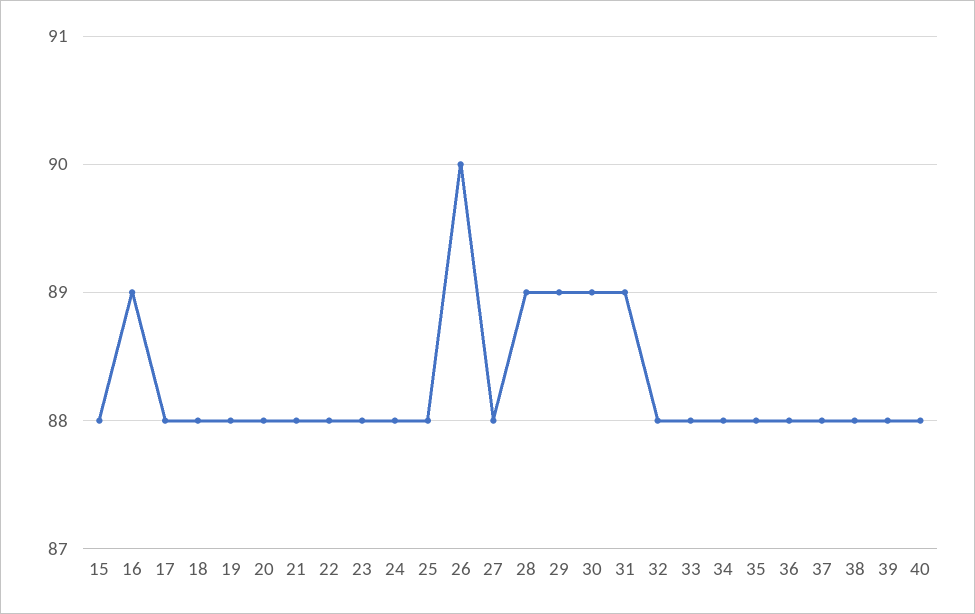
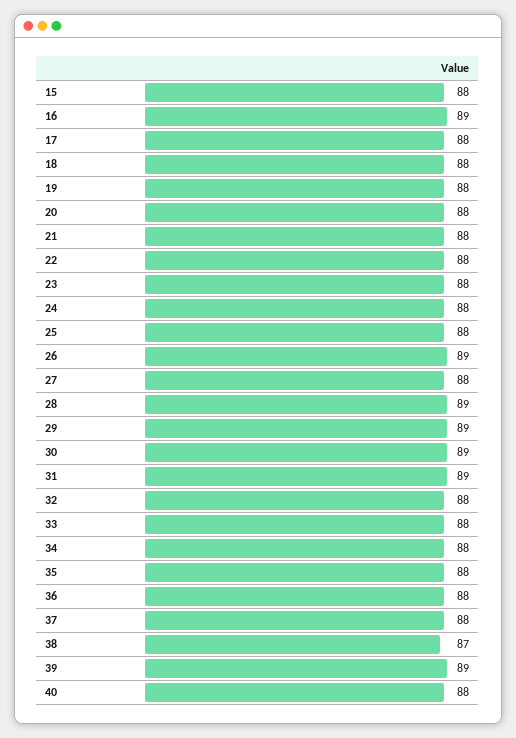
  {
    "15": 88,
    "16": 89,
    "17": 88,
    "18": 88,
    "19": 88,
    "20": 88,
    "21": 88,
    "22": 88,
    "23": 88,
    "24": 88,
    "25": 88,
-   "26": 90,
+   "26": 89,
    "27": 88,
    "28": 89,
    "29": 89,
    "30": 89,
    "31": 89,
    "32": 88,
    "33": 88,
    "34": 88,
    "35": 88,
    "36": 88,
    "37": 88,
-   "38": 88,
+   "38": 87,
-   "39": 88,
+   "39": 89,
    "40": 88
  }

